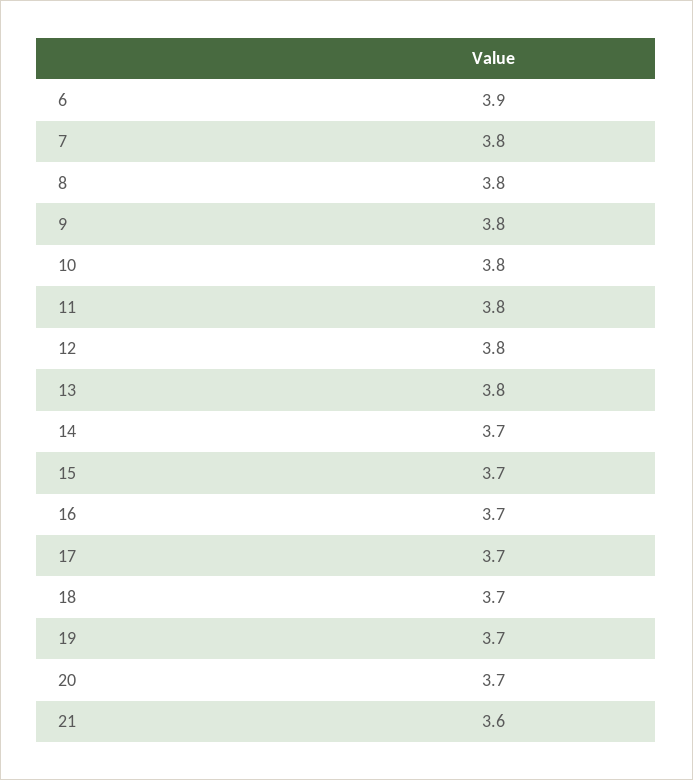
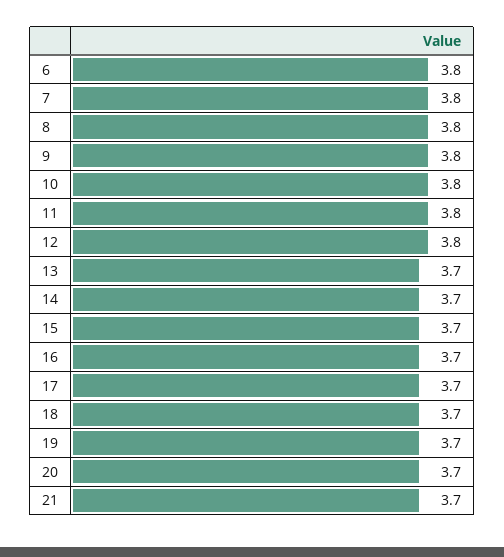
  {
-   "6": 3.9,
+   "6": 3.8,
    "7": 3.8,
    "8": 3.8,
    "9": 3.8,
    "10": 3.8,
    "11": 3.8,
    "12": 3.8,
-   "13": 3.8,
+   "13": 3.7,
    "14": 3.7,
    "15": 3.7,
    "16": 3.7,
    "17": 3.7,
    "18": 3.7,
    "19": 3.7,
    "20": 3.7,
-   "21": 3.6
+   "21": 3.7
  }

